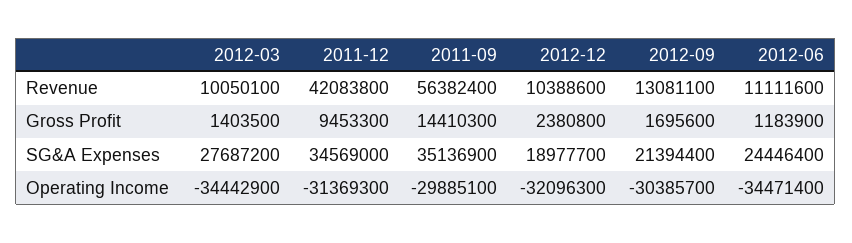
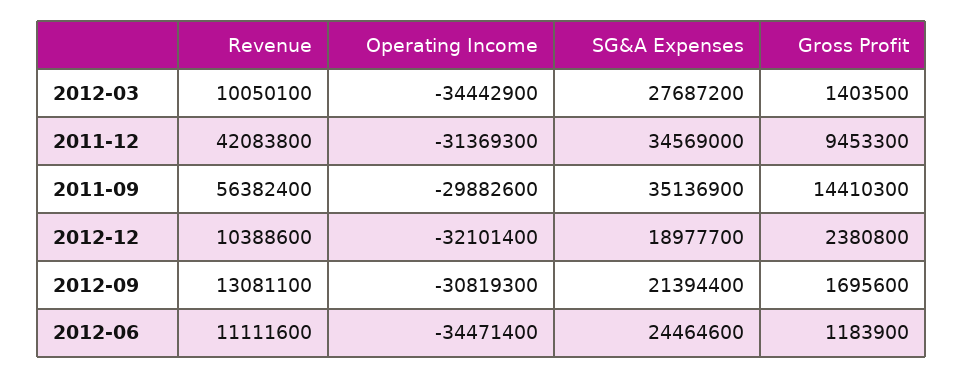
  {
    "2012-03": {
      "Revenue": 10050100,
      "Gross Profit": 1403500,
      "SG&A Expenses": 27687200,
      "Operating Income": -34442900
    },
    "2011-12": {
      "Revenue": 42083800,
      "Gross Profit": 9453300,
      "SG&A Expenses": 34569000,
      "Operating Income": -31369300
    },
    "2011-09": {
      "Revenue": 56382400,
      "Gross Profit": 14410300,
      "SG&A Expenses": 35136900,
-     "Operating Income": -29885100
+     "Operating Income": -29882600
    },
    "2012-12": {
      "Revenue": 10388600,
      "Gross Profit": 2380800,
      "SG&A Expenses": 18977700,
-     "Operating Income": -32096300
+     "Operating Income": -32101400
    },
    "2012-09": {
      "Revenue": 13081100,
      "Gross Profit": 1695600,
      "SG&A Expenses": 21394400,
-     "Operating Income": -30385700
+     "Operating Income": -30819300
    },
    "2012-06": {
      "Revenue": 11111600,
      "Gross Profit": 1183900,
-     "SG&A Expenses": 24446400,
+     "SG&A Expenses": 24464600,
      "Operating Income": -34471400
    }
  }

